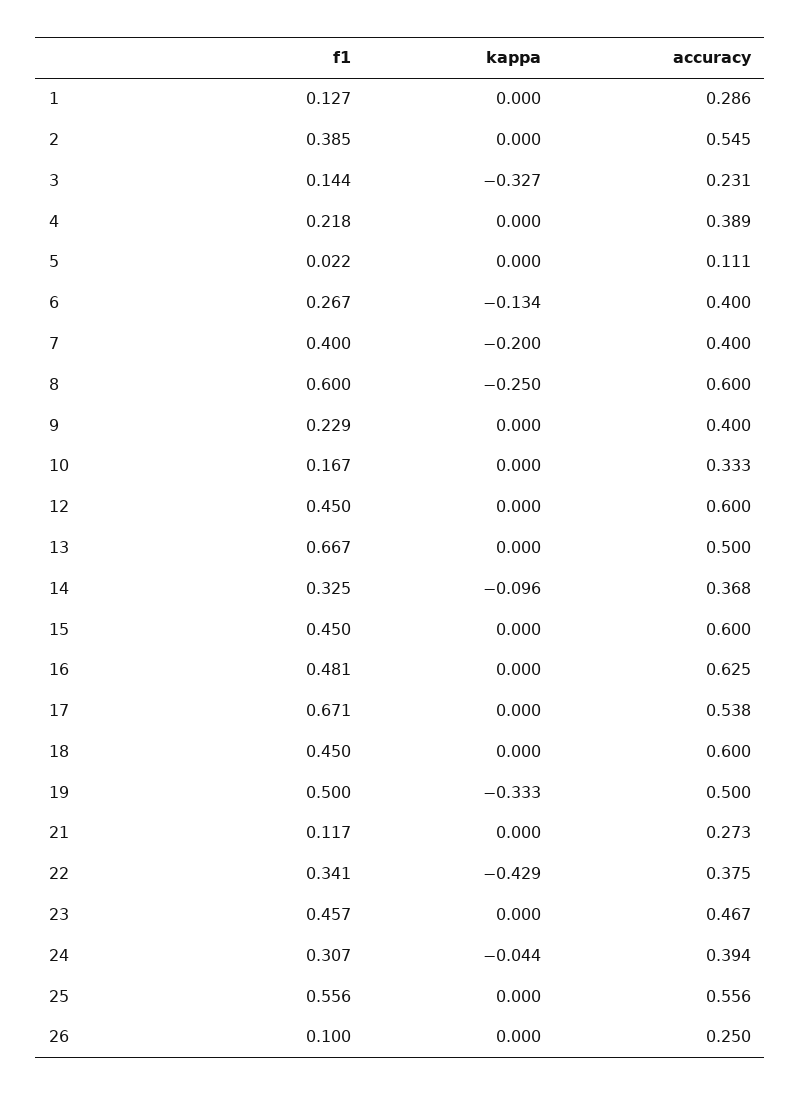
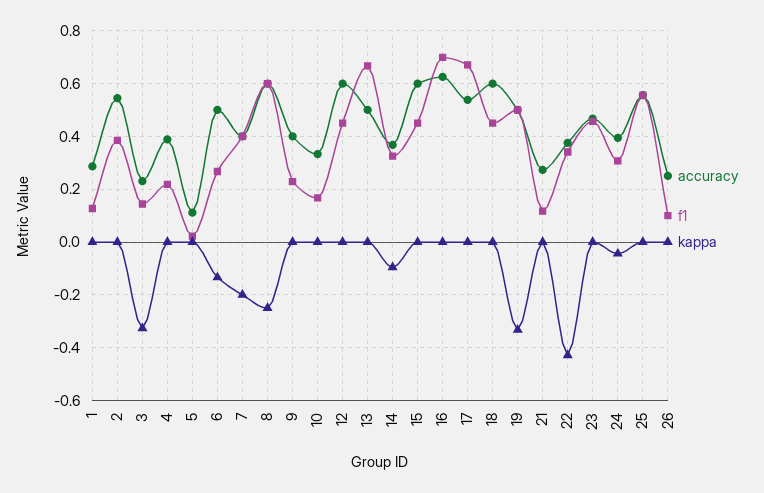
  {
    "f1": {
      "1": 0.127,
      "2": 0.385,
      "3": 0.144,
      "4": 0.218,
      "5": 0.022,
      "6": 0.267,
      "7": 0.4,
      "8": 0.6,
      "9": 0.229,
      "10": 0.167,
      "12": 0.45,
      "13": 0.667,
      "14": 0.325,
      "15": 0.45,
-     "16": 0.481,
+     "16": 0.7,
      "17": 0.671,
      "18": 0.45,
      "19": 0.5,
      "21": 0.117,
      "22": 0.341,
      "23": 0.457,
      "24": 0.307,
      "25": 0.556,
      "26": 0.1
    },
    "kappa": {
      "1": 0,
      "2": 0,
      "3": -0.327,
      "4": 0,
      "5": 0,
      "6": -0.134,
      "7": -0.2,
      "8": -0.25,
      "9": 0,
      "10": 0,
      "12": 0,
      "13": 0,
      "14": -0.096,
      "15": 0,
      "16": 0,
      "17": 0,
      "18": 0,
      "19": -0.333,
      "21": 0,
      "22": -0.429,
      "23": 0,
      "24": -0.044,
      "25": 0,
      "26": 0
    },
    "accuracy": {
      "1": 0.286,
      "2": 0.545,
      "3": 0.231,
      "4": 0.389,
      "5": 0.111,
-     "6": 0.4,
+     "6": 0.5,
      "7": 0.4,
      "8": 0.6,
      "9": 0.4,
      "10": 0.333,
      "12": 0.6,
      "13": 0.5,
      "14": 0.368,
      "15": 0.6,
      "16": 0.625,
      "17": 0.538,
      "18": 0.6,
      "19": 0.5,
      "21": 0.273,
      "22": 0.375,
      "23": 0.467,
      "24": 0.394,
      "25": 0.556,
      "26": 0.25
    }
  }

